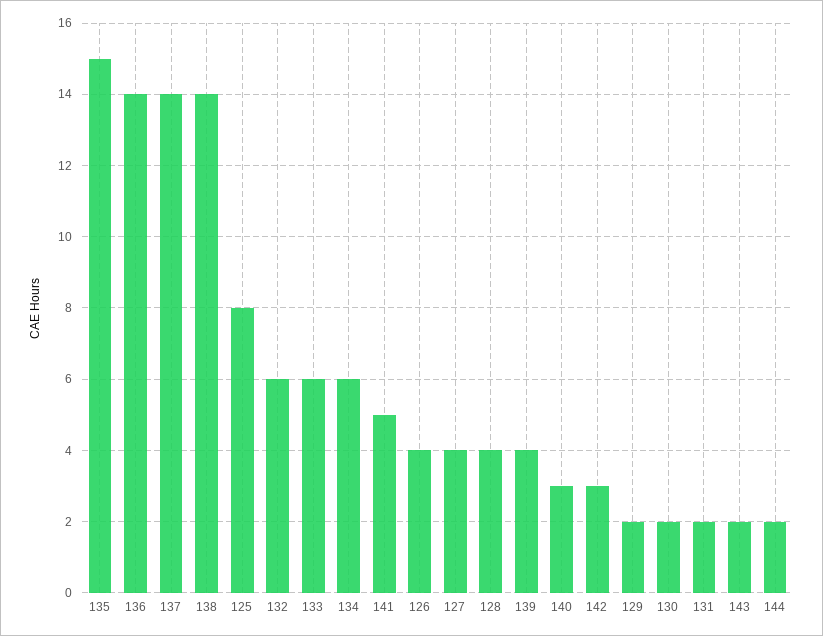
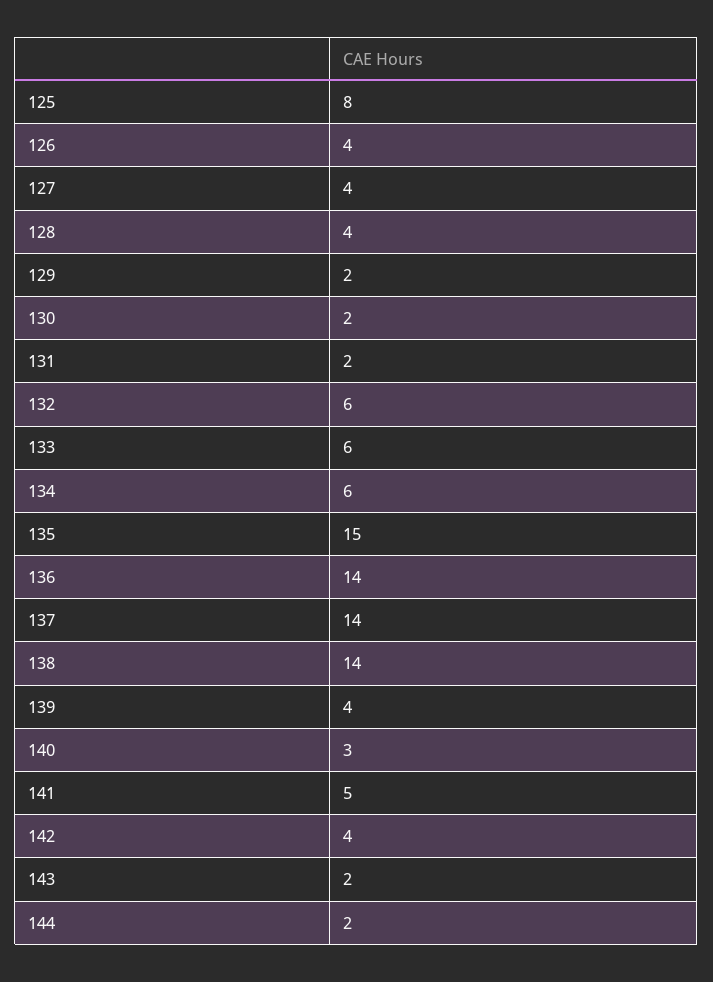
  {
    "135": 15,
    "136": 14,
    "137": 14,
    "138": 14,
    "125": 8,
    "132": 6,
    "133": 6,
    "134": 6,
    "141": 5,
    "126": 4,
    "127": 4,
    "128": 4,
    "139": 4,
    "140": 3,
-   "142": 3,
+   "142": 4,
    "129": 2,
    "130": 2,
    "131": 2,
    "143": 2,
    "144": 2
  }

